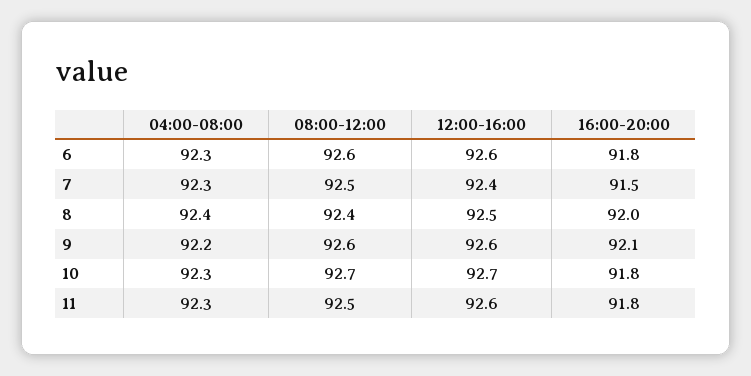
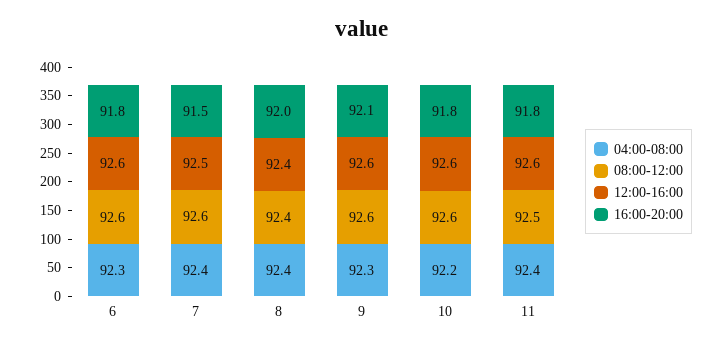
  {
    "04:00-08:00": {
      "6": 92.3,
-     "7": 92.3,
+     "7": 92.4,
      "8": 92.4,
-     "9": 92.2,
+     "9": 92.3,
-     "10": 92.3,
+     "10": 92.2,
-     "11": 92.3
+     "11": 92.4
    },
    "08:00-12:00": {
      "6": 92.6,
-     "7": 92.5,
+     "7": 92.6,
      "8": 92.4,
      "9": 92.6,
-     "10": 92.7,
+     "10": 92.6,
      "11": 92.5
    },
    "12:00-16:00": {
      "6": 92.6,
-     "7": 92.4,
+     "7": 92.5,
-     "8": 92.5,
+     "8": 92.4,
      "9": 92.6,
-     "10": 92.7,
+     "10": 92.6,
      "11": 92.6
    },
    "16:00-20:00": {
      "6": 91.8,
      "7": 91.5,
      "8": 92,
      "9": 92.1,
      "10": 91.8,
      "11": 91.8
    }
  }

